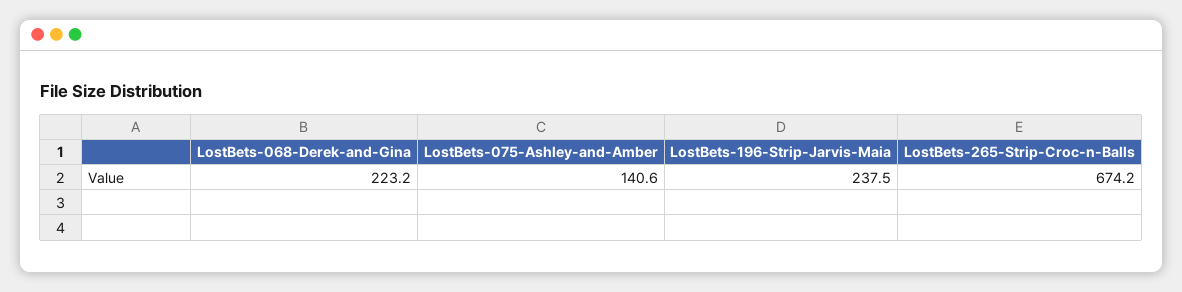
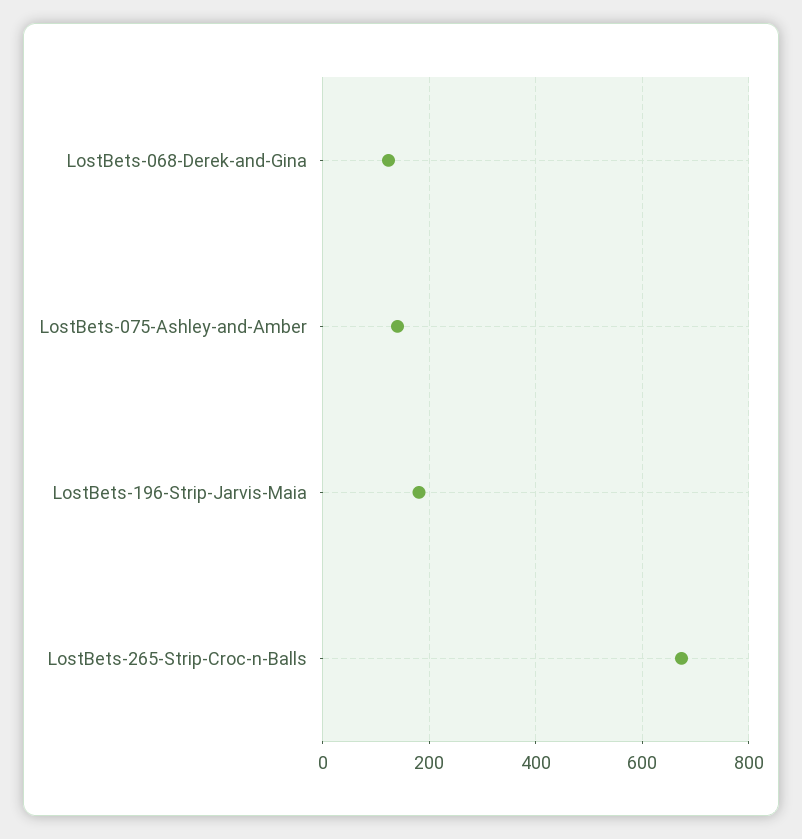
  {
-   "LostBets-068-Derek-and-Gina": 223.2,
+   "LostBets-068-Derek-and-Gina": 120,
    "LostBets-075-Ashley-and-Amber": 140.6,
-   "LostBets-196-Strip-Jarvis-Maia": 237.5,
+   "LostBets-196-Strip-Jarvis-Maia": 180,
    "LostBets-265-Strip-Croc-n-Balls": 674.2
  }

